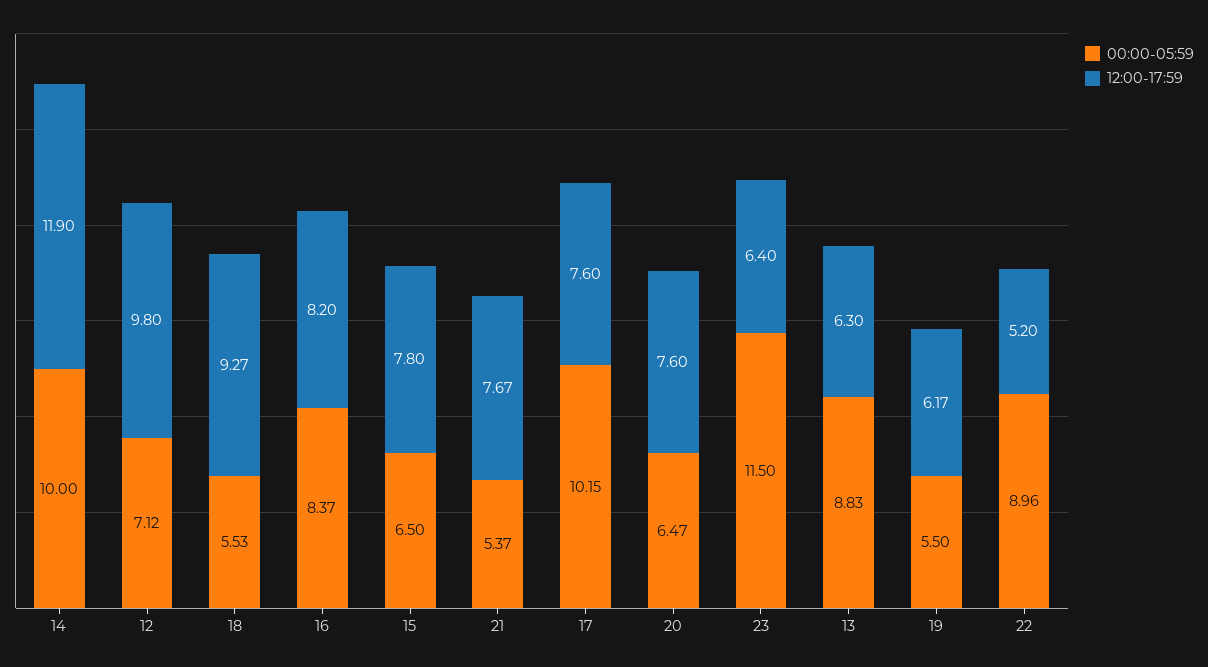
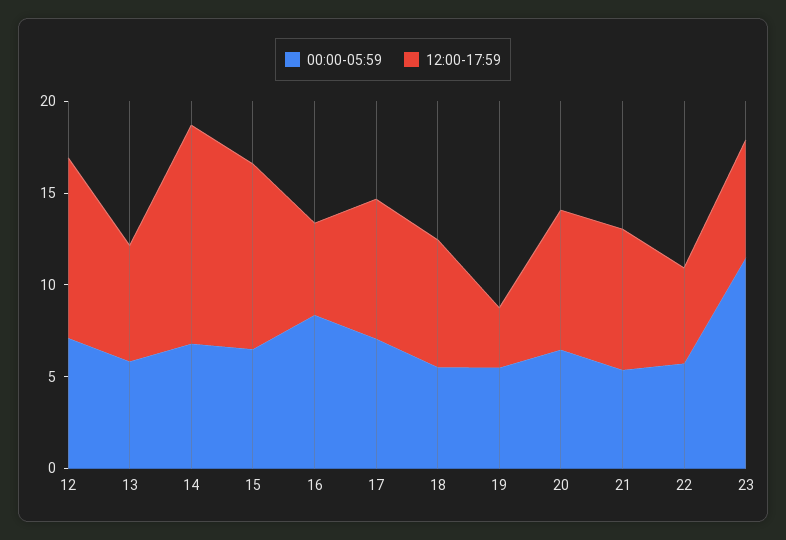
  {
    "00:00-05:59": {
-     "14": 10,
+     "14": 7,
      "12": 7.12,
      "18": 5.53,
      "16": 8.37,
      "15": 6.5,
      "21": 5.37,
-     "17": 10.15,
+     "17": 7,
      "20": 6.47,
      "23": 11.5,
-     "13": 8.83,
+     "13": 6,
      "19": 5.5,
-     "22": 8.96
+     "22": 6
    },
    "12:00-17:59": {
      "14": 11.9,
      "12": 9.8,
-     "18": 9.27,
+     "18": 7,
-     "16": 8.2,
+     "16": 5,
-     "15": 7.8,
+     "15": 10,
      "21": 7.67,
      "17": 7.6,
      "20": 7.6,
      "23": 6.4,
      "13": 6.3,
-     "19": 6.17,
+     "19": 3,
      "22": 5.2
    }
  }

